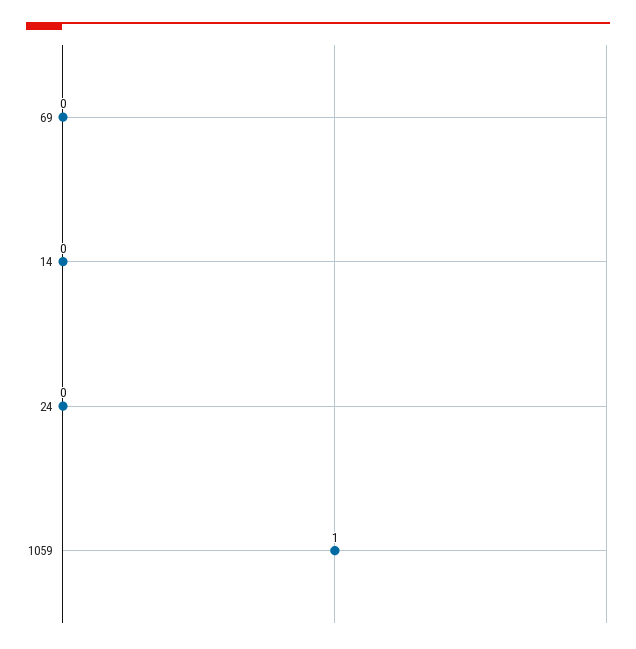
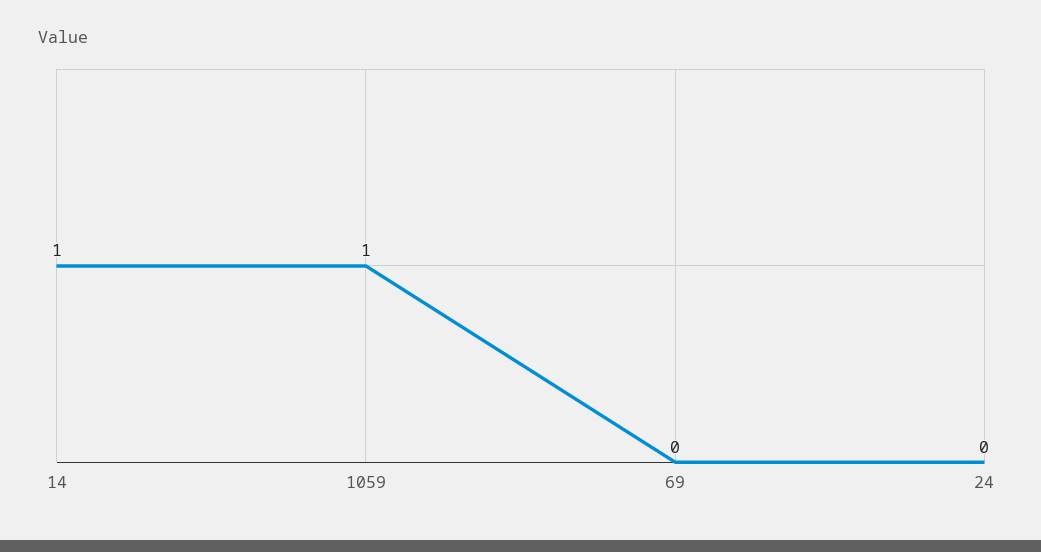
  {
    "69": 0,
-   "14": 0,
+   "14": 1,
    "24": 0,
    "1059": 1
  }

